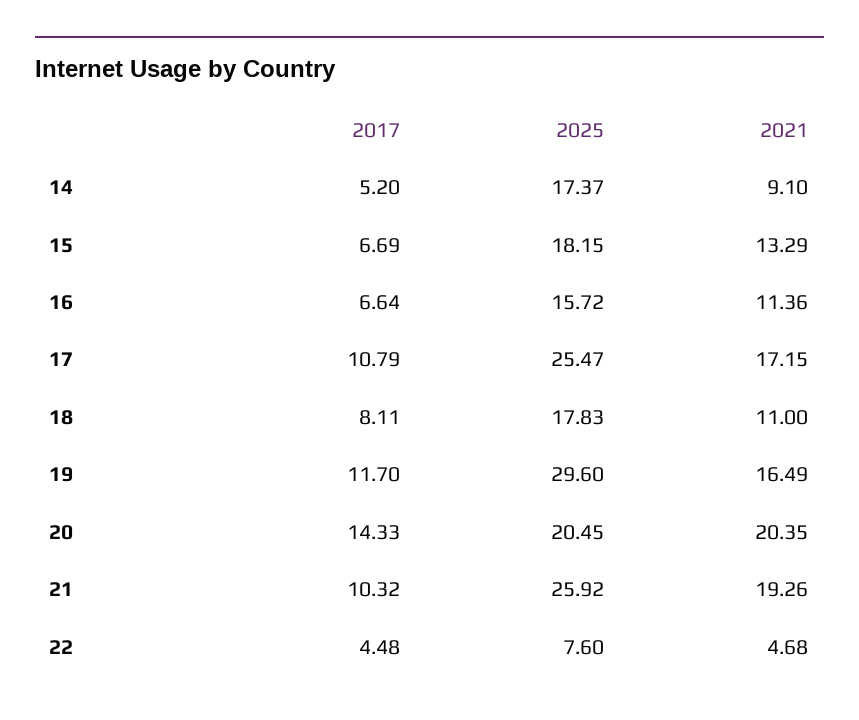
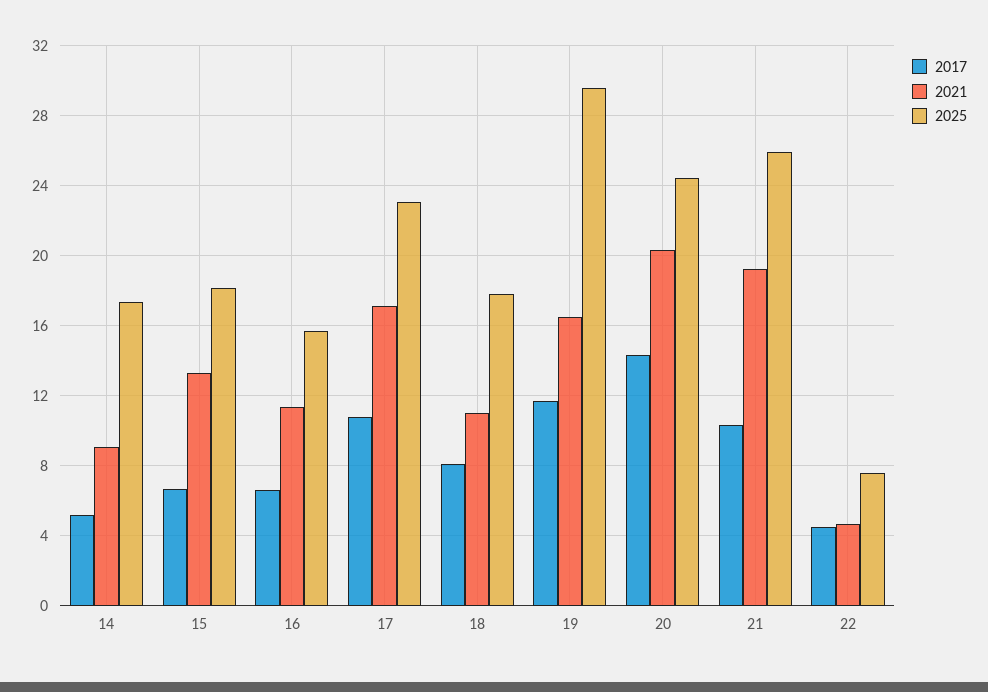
  {
    "2017": {
      "14": 5.2,
      "15": 6.69,
      "16": 6.64,
      "17": 10.79,
      "18": 8.11,
      "19": 11.7,
      "20": 14.33,
      "21": 10.32,
      "22": 4.48
    },
    "2025": {
      "14": 17.37,
      "15": 18.15,
      "16": 15.72,
-     "17": 25.47,
+     "17": 23,
      "18": 17.83,
      "19": 29.6,
-     "20": 20.45,
+     "20": 24.5,
      "21": 25.92,
      "22": 7.6
    },
    "2021": {
      "14": 9.1,
      "15": 13.29,
      "16": 11.36,
      "17": 17.15,
      "18": 11,
      "19": 16.49,
      "20": 20.35,
      "21": 19.26,
      "22": 4.68
    }
  }

